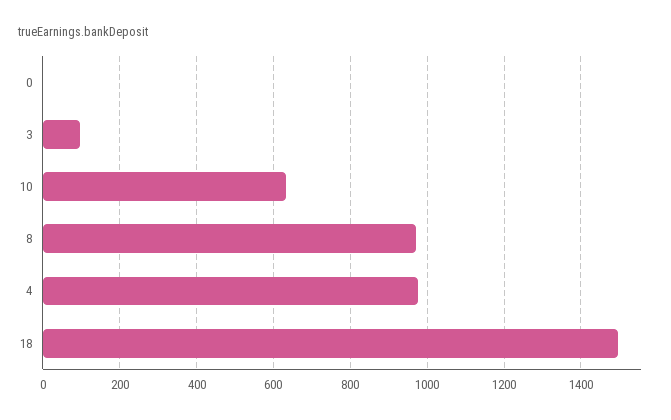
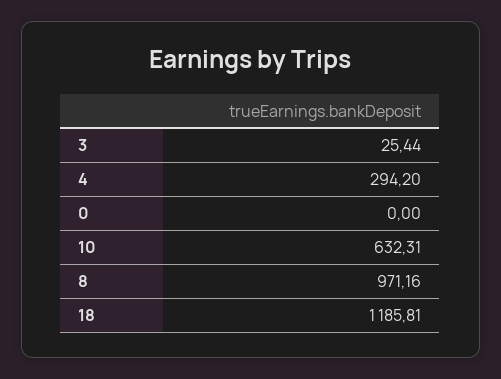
  {
    "0": 0,
-   "3": 100,
+   "3": 25.44,
    "10": 632.31,
    "8": 971.16,
-   "4": 980,
+   "4": 294.2,
-   "18": 1500
+   "18": 1185.81
  }

